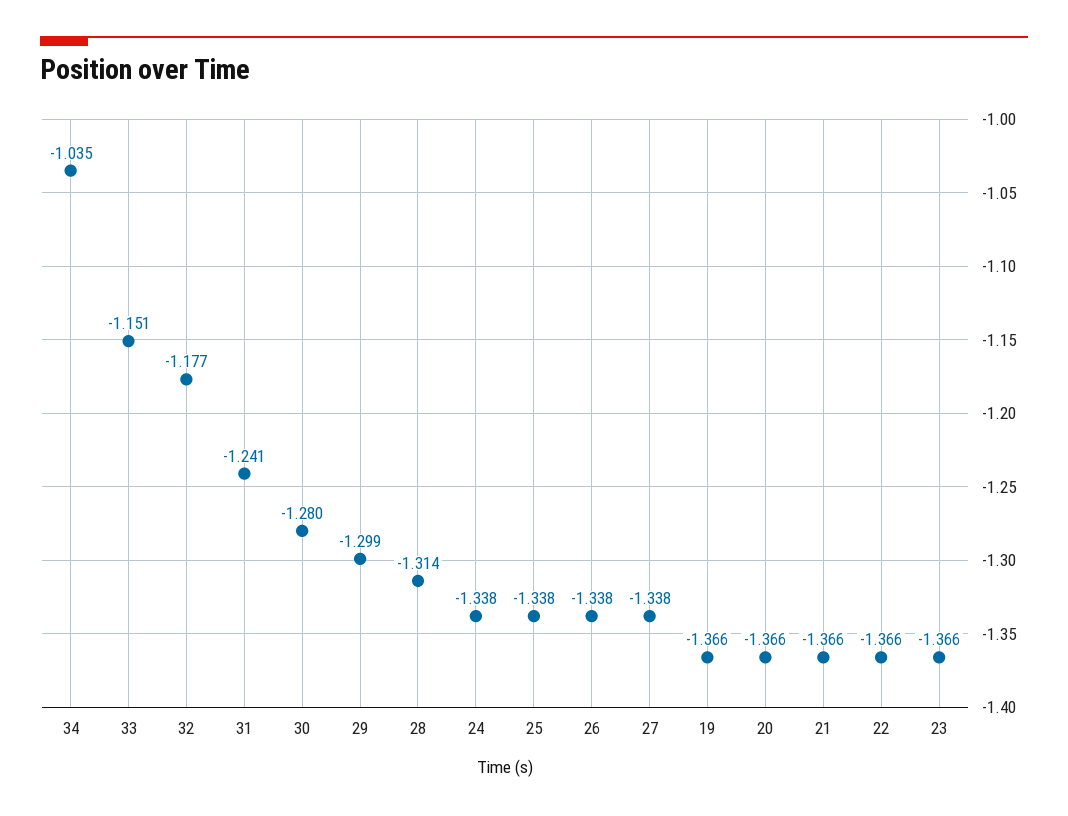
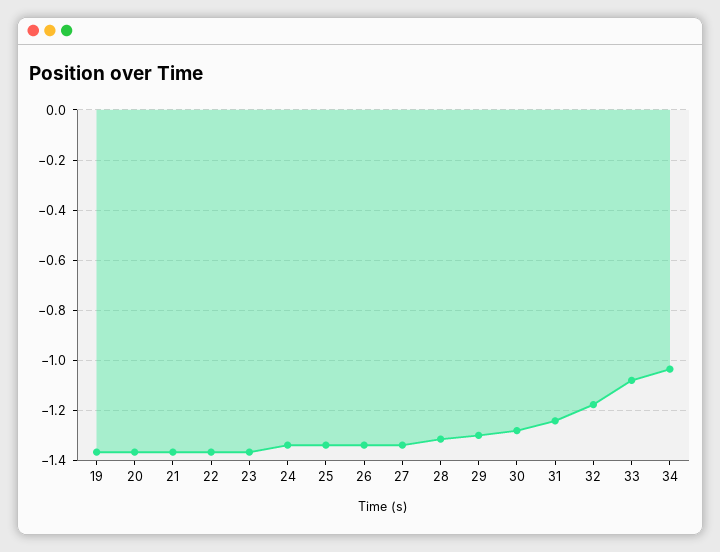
  {
    "34": -1.035,
-   "33": -1.151,
+   "33": -1.075,
    "32": -1.177,
    "31": -1.241,
    "30": -1.28,
    "29": -1.299,
    "28": -1.314,
    "24": -1.338,
    "25": -1.338,
    "26": -1.338,
    "27": -1.338,
    "19": -1.366,
    "20": -1.366,
    "21": -1.366,
    "22": -1.366,
    "23": -1.366
  }

